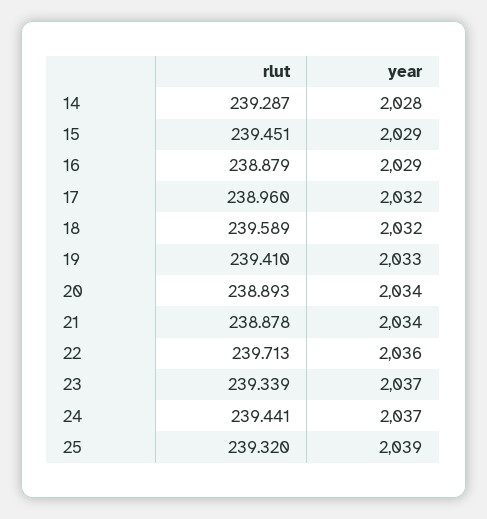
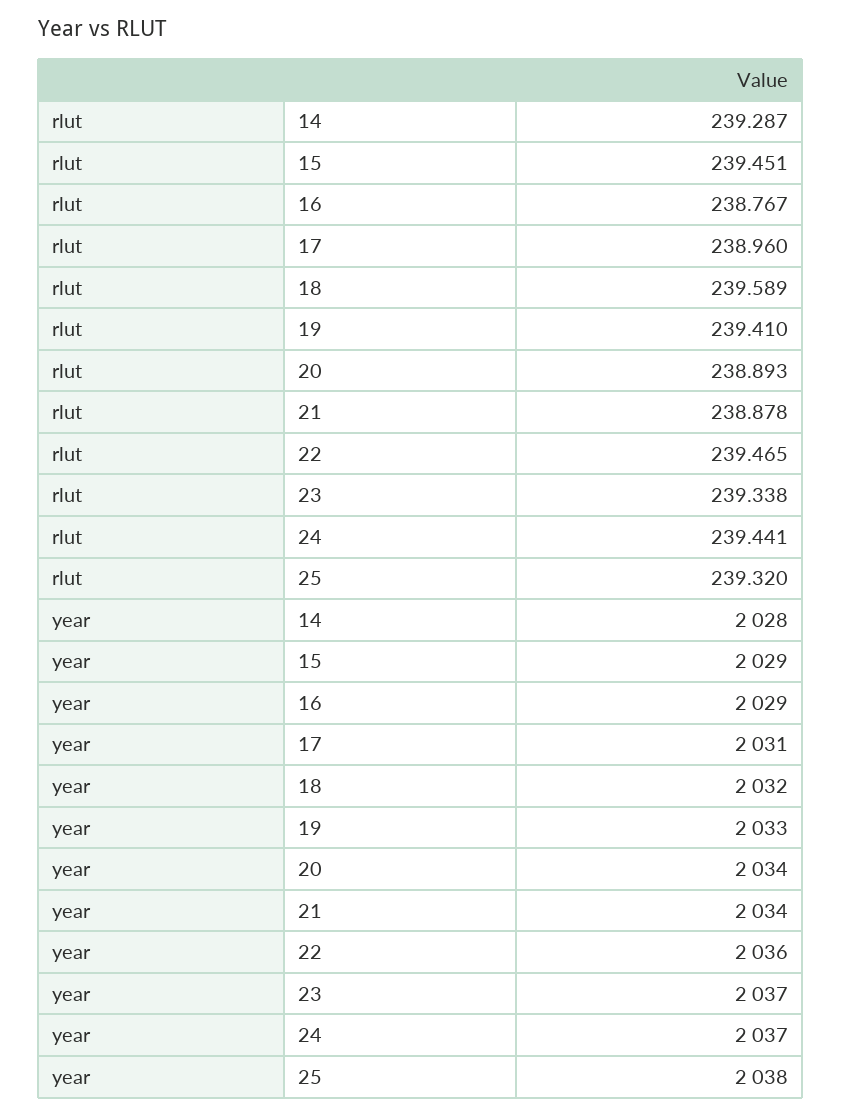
  {
    "rlut": {
      "14": 239.287,
      "15": 239.451,
-     "16": 238.879,
+     "16": 238.767,
      "17": 238.96,
      "18": 239.589,
      "19": 239.41,
      "20": 238.893,
      "21": 238.878,
-     "22": 239.713,
+     "22": 239.465,
-     "23": 239.339,
+     "23": 239.338,
      "24": 239.441,
      "25": 239.32
    },
    "year": {
      "14": 2028,
      "15": 2029,
      "16": 2029,
-     "17": 2032,
+     "17": 2031,
      "18": 2032,
      "19": 2033,
      "20": 2034,
      "21": 2034,
      "22": 2036,
      "23": 2037,
      "24": 2037,
-     "25": 2039
+     "25": 2038
    }
  }

